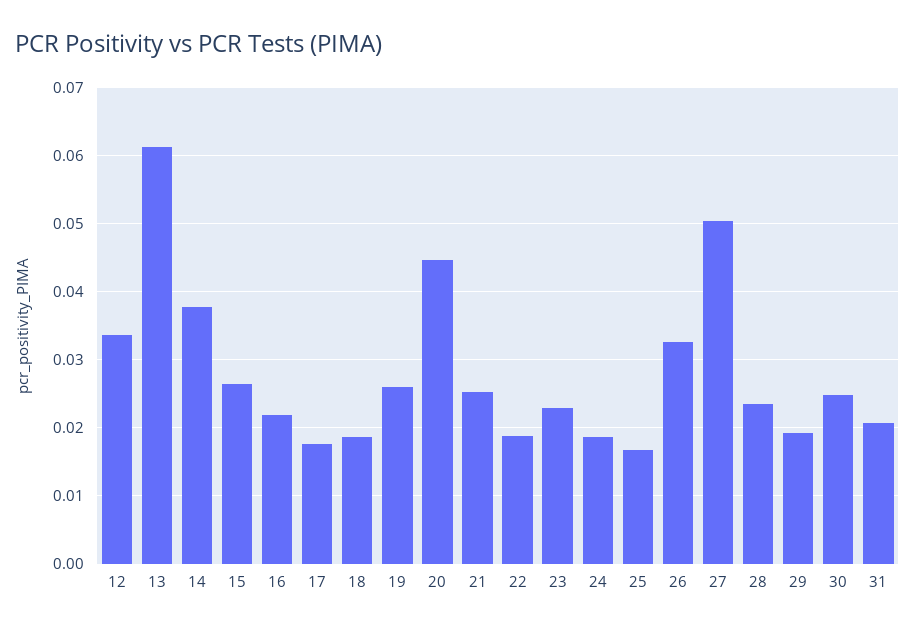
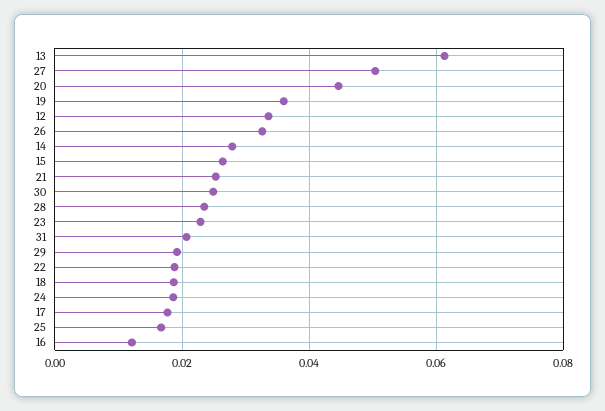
  {
    "12": 0.034,
    "13": 0.061,
-   "14": 0.038,
+   "14": 0.028,
    "15": 0.026,
-   "16": 0.022,
+   "16": 0.012,
    "17": 0.018,
    "18": 0.019,
-   "19": 0.026,
+   "19": 0.036,
    "20": 0.045,
    "21": 0.025,
    "22": 0.019,
    "23": 0.023,
    "24": 0.019,
    "25": 0.017,
    "26": 0.033,
    "27": 0.05,
    "28": 0.024,
    "29": 0.019,
    "30": 0.025,
    "31": 0.021
  }

